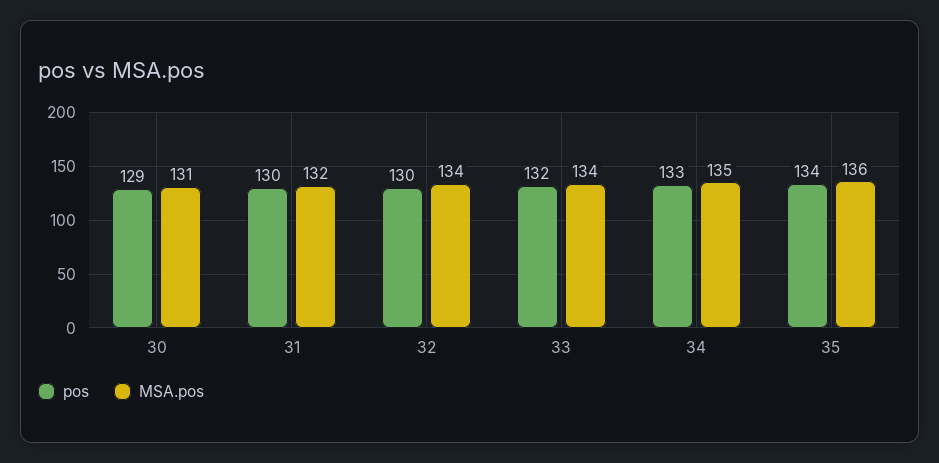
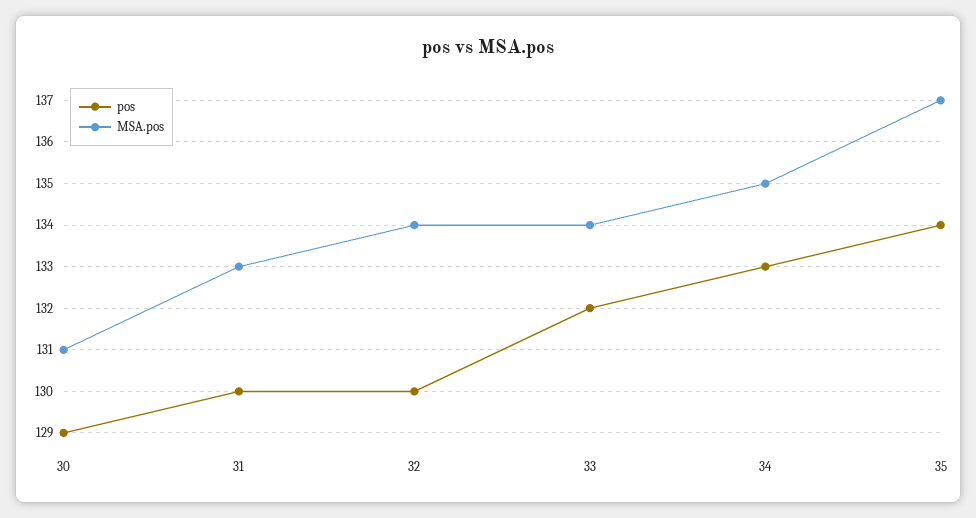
  {
    "pos": {
      "30": 129,
      "31": 130,
      "32": 130,
      "33": 132,
      "34": 133,
      "35": 134
    },
    "MSA.pos": {
      "30": 131,
-     "31": 132,
+     "31": 133,
      "32": 134,
      "33": 134,
      "34": 135,
-     "35": 136
+     "35": 137
    }
  }

